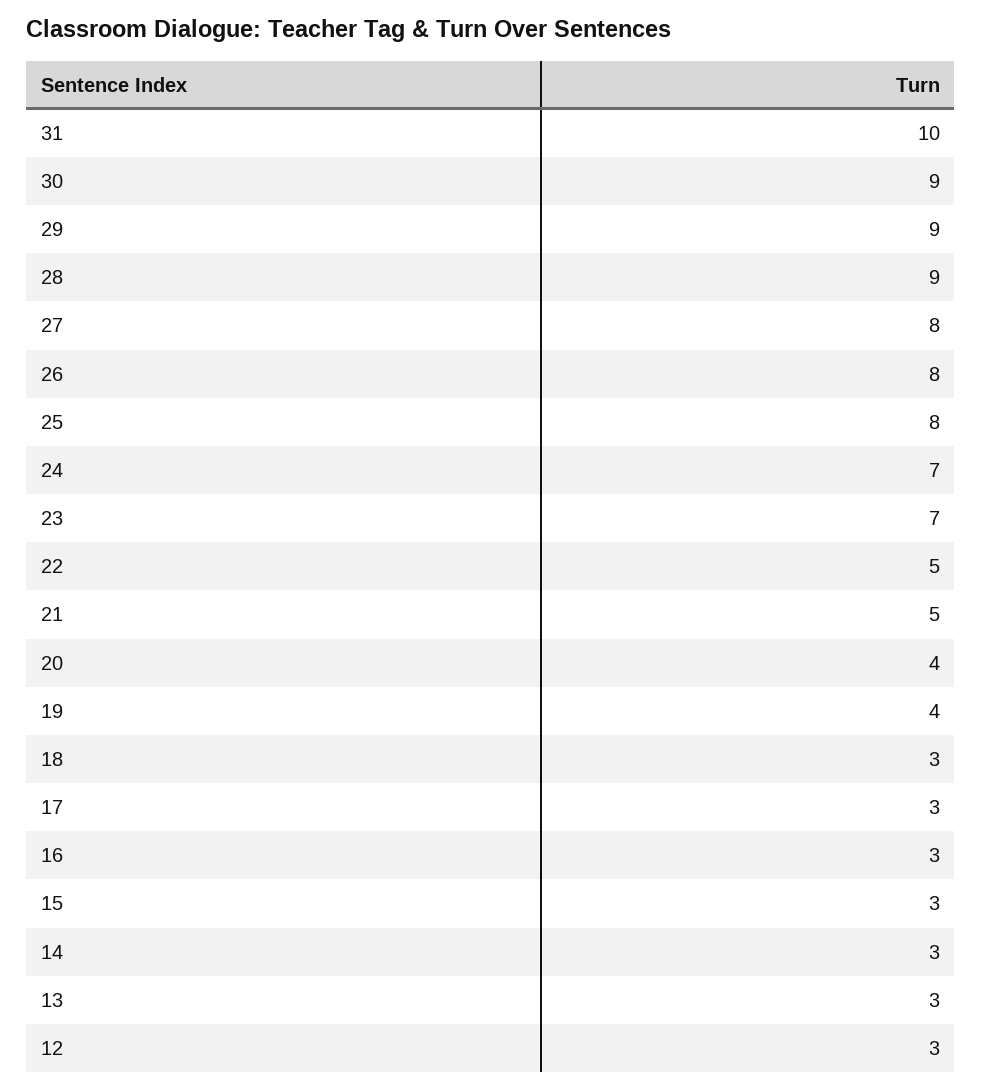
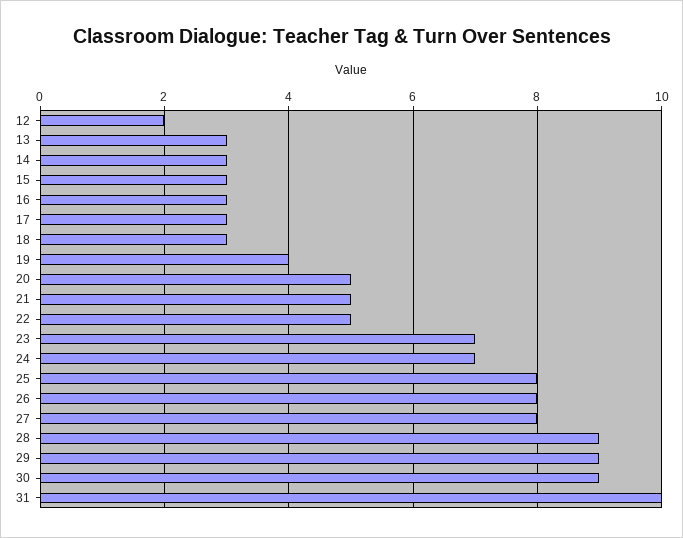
  {
    "31": 10,
    "30": 9,
    "29": 9,
    "28": 9,
    "27": 8,
    "26": 8,
    "25": 8,
    "24": 7,
    "23": 7,
    "22": 5,
    "21": 5,
-   "20": 4,
+   "20": 5,
    "19": 4,
    "18": 3,
    "17": 3,
    "16": 3,
    "15": 3,
    "14": 3,
    "13": 3,
-   "12": 3
+   "12": 2
  }

